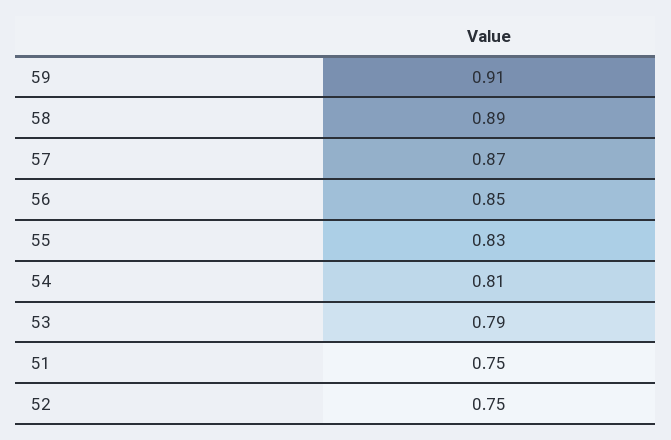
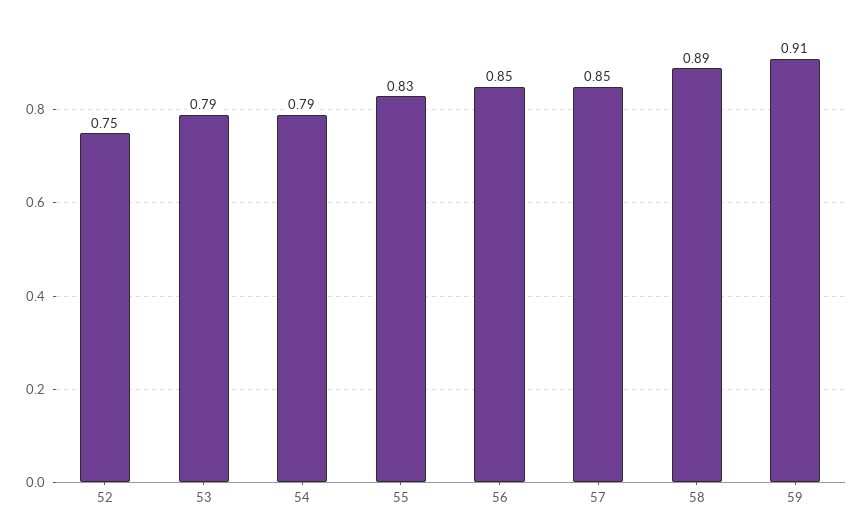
  {
    "59": 0.91,
    "58": 0.89,
-   "57": 0.87,
+   "57": 0.85,
    "56": 0.85,
    "55": 0.83,
-   "54": 0.81,
+   "54": 0.79,
    "53": 0.79,
-   "51": 0.75,
    "52": 0.75
  }

